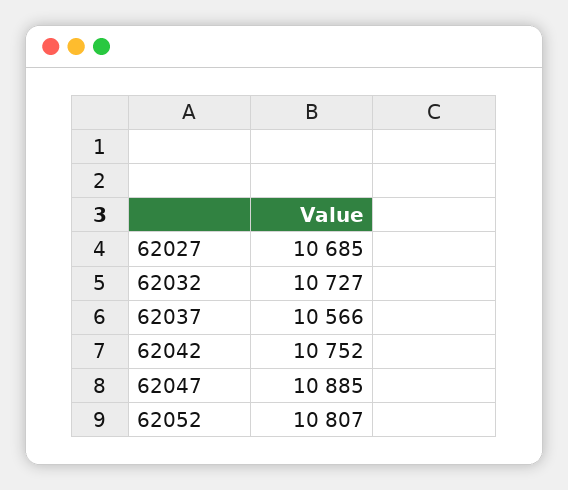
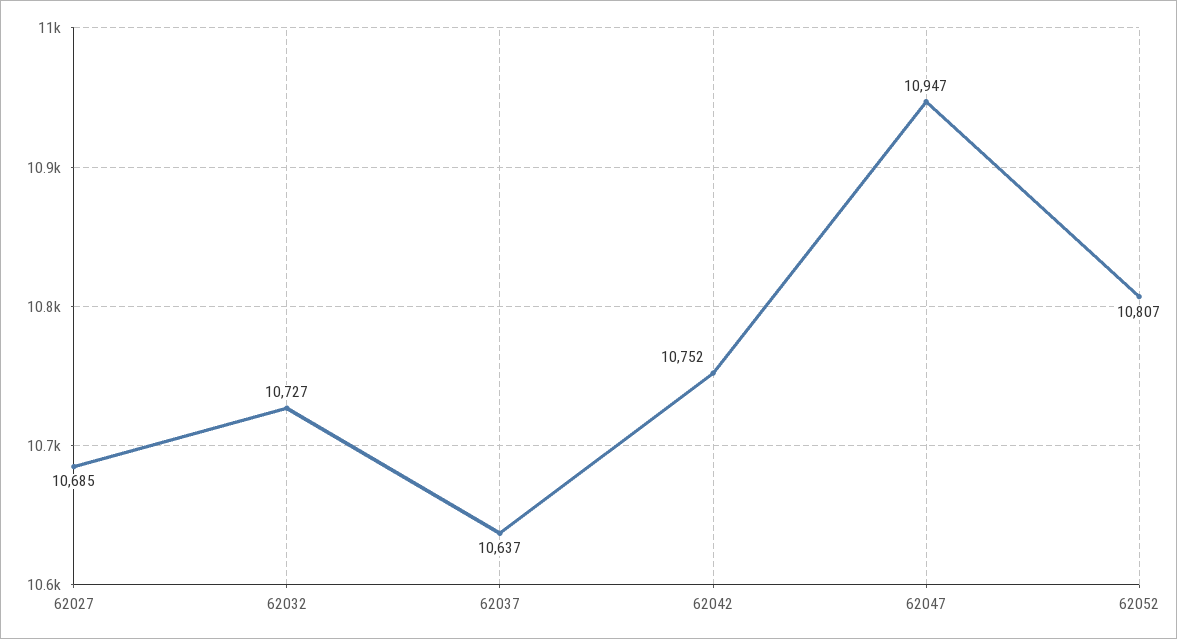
  {
    "62027": 10685,
    "62032": 10727,
-   "62037": 10566,
+   "62037": 10637,
    "62042": 10752,
-   "62047": 10885,
+   "62047": 10947,
    "62052": 10807
  }

